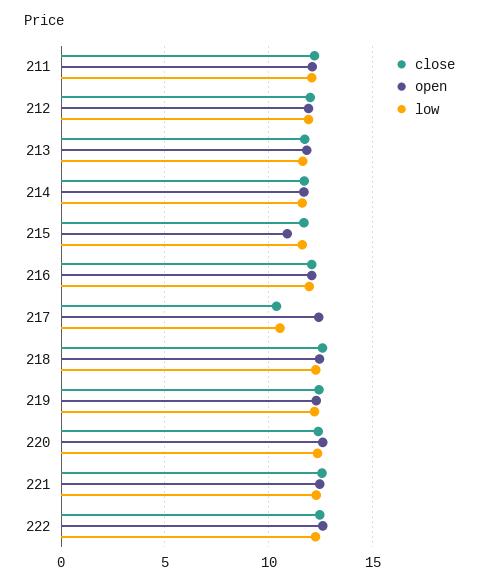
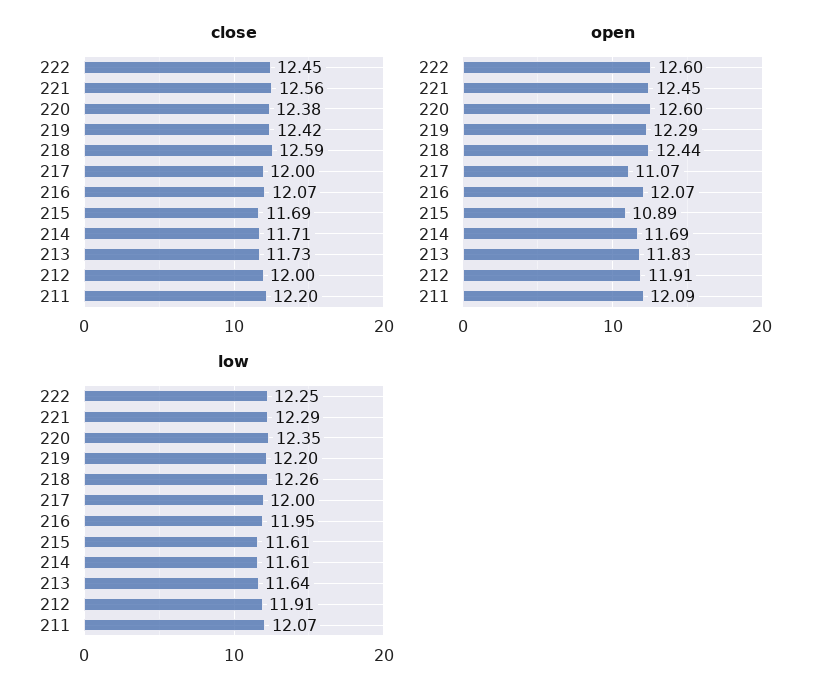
  {
    "close": {
      "211": 12.2,
      "212": 12,
      "213": 11.73,
      "214": 11.71,
      "215": 11.69,
      "216": 12.07,
-     "217": 10.5,
+     "217": 12,
      "218": 12.59,
      "219": 12.42,
      "220": 12.38,
      "221": 12.56,
      "222": 12.45
    },
    "open": {
      "211": 12.09,
      "212": 11.91,
      "213": 11.83,
      "214": 11.69,
      "215": 10.89,
      "216": 12.07,
-     "217": 12.5,
+     "217": 11.07,
      "218": 12.44,
      "219": 12.29,
      "220": 12.6,
      "221": 12.45,
      "222": 12.6
    },
    "low": {
      "211": 12.07,
      "212": 11.91,
      "213": 11.64,
      "214": 11.61,
      "215": 11.61,
      "216": 11.95,
-     "217": 10.5,
+     "217": 12,
      "218": 12.26,
      "219": 12.2,
      "220": 12.35,
      "221": 12.29,
      "222": 12.25
    }
  }

